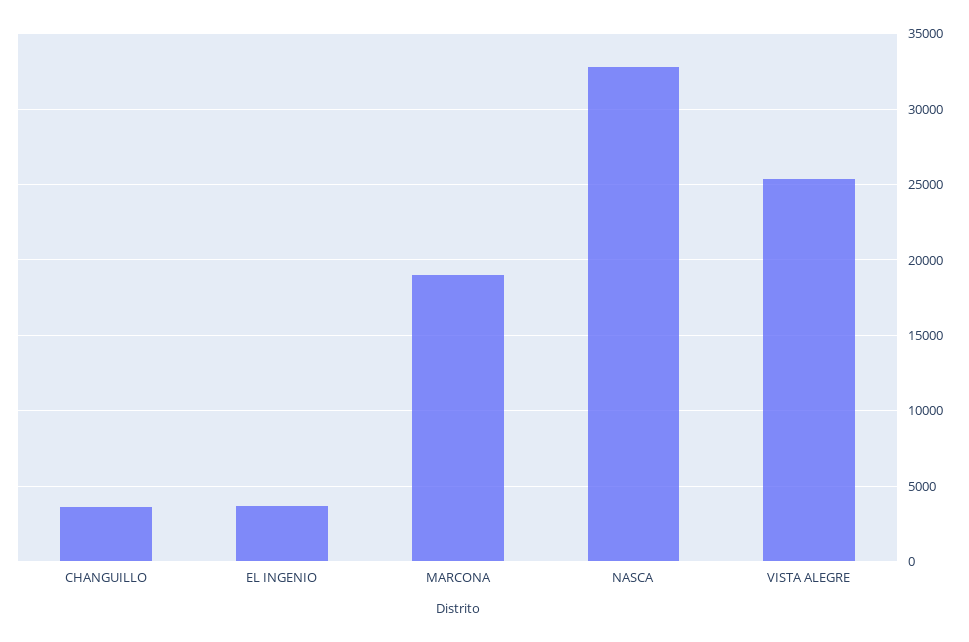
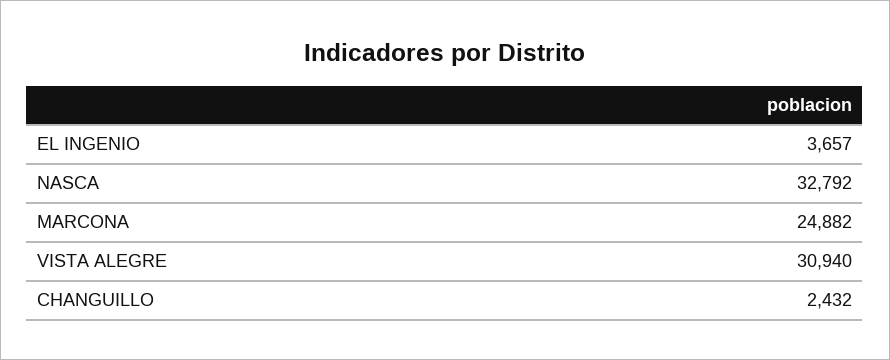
  {
-   "CHANGUILLO": 3500,
+   "CHANGUILLO": 2432,
    "EL INGENIO": 3657,
-   "MARCONA": 19000,
+   "MARCONA": 24882,
    "NASCA": 32792,
-   "VISTA ALEGRE": 25500
+   "VISTA ALEGRE": 30940
  }

